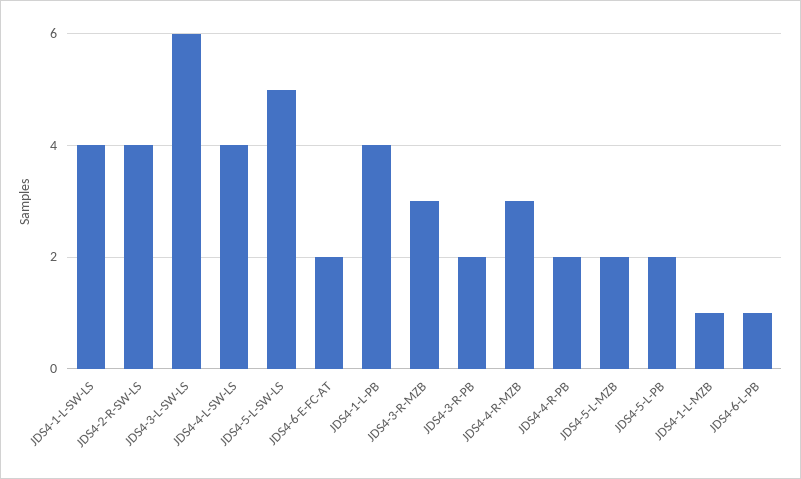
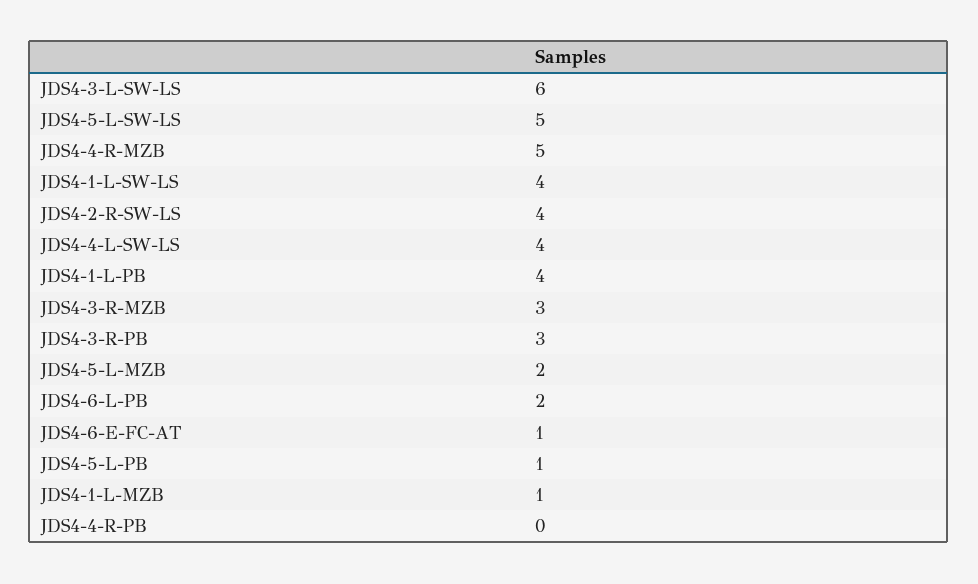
  {
    "JDS4-1-L-SW-LS": 4,
    "JDS4-2-R-SW-LS": 4,
    "JDS4-3-L-SW-LS": 6,
    "JDS4-4-L-SW-LS": 4,
    "JDS4-5-L-SW-LS": 5,
-   "JDS4-6-E-FC-AT": 2,
+   "JDS4-6-E-FC-AT": 1,
    "JDS4-1-L-PB": 4,
    "JDS4-3-R-MZB": 3,
-   "JDS4-3-R-PB": 2,
+   "JDS4-3-R-PB": 3,
-   "JDS4-4-R-MZB": 3,
+   "JDS4-4-R-MZB": 5,
-   "JDS4-4-R-PB": 2,
+   "JDS4-4-R-PB": 0,
    "JDS4-5-L-MZB": 2,
-   "JDS4-5-L-PB": 2,
+   "JDS4-5-L-PB": 1,
    "JDS4-1-L-MZB": 1,
-   "JDS4-6-L-PB": 1
+   "JDS4-6-L-PB": 2
  }

